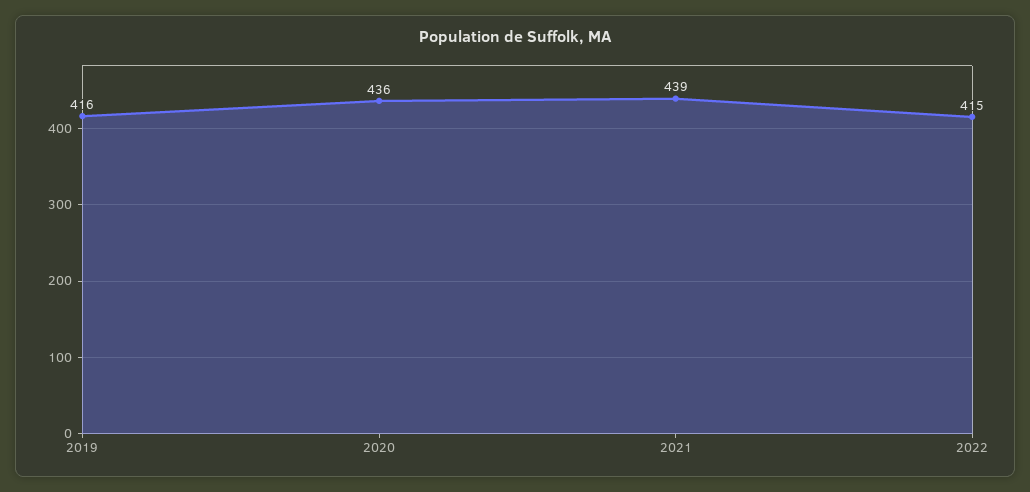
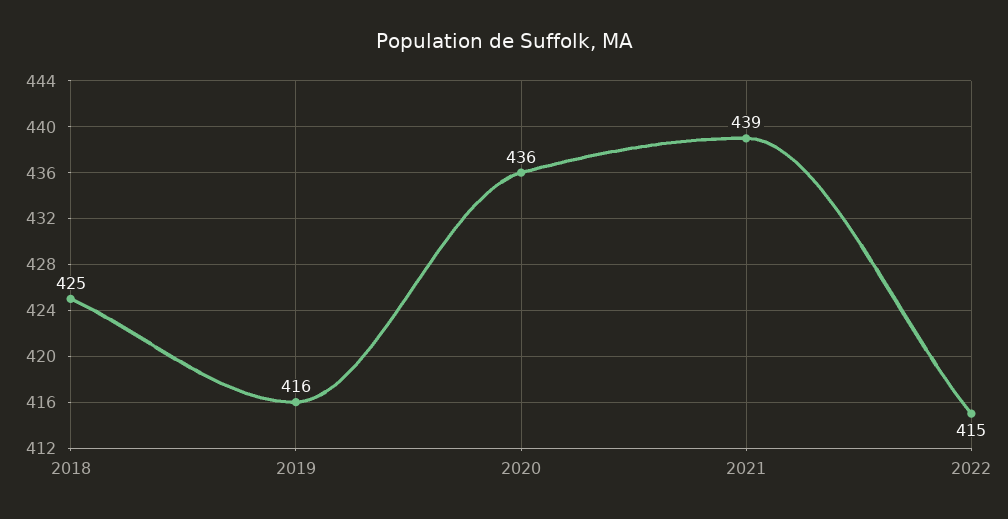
  {
    "2019": 416,
    "2020": 436,
    "2021": 439,
-   "2022": 415
+   "2022": 415,
+   "2018": 425
  }

